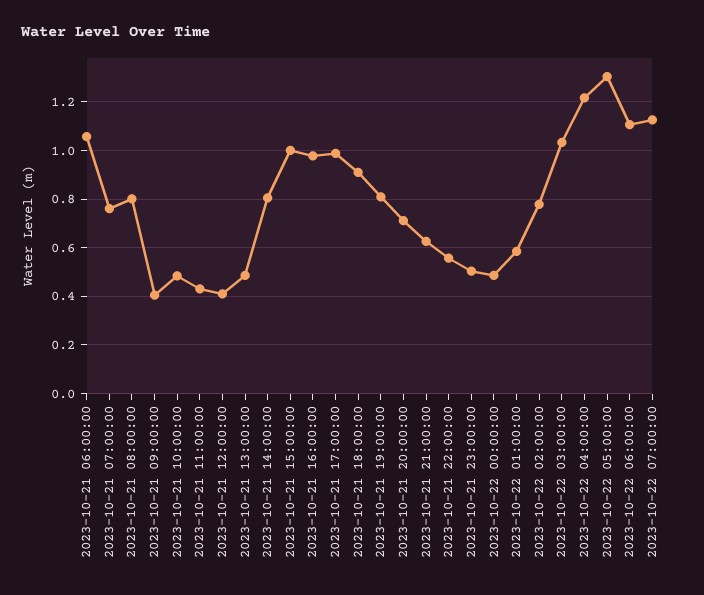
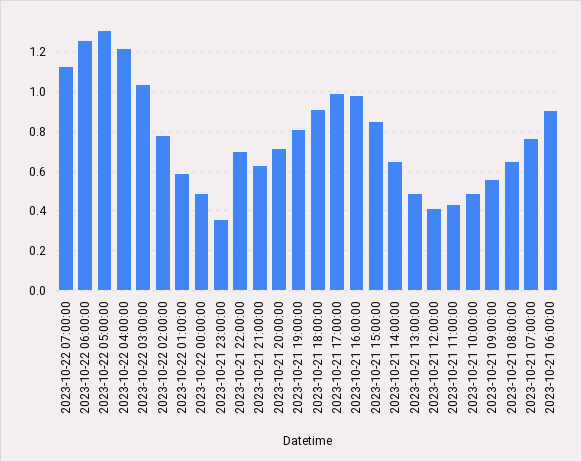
  {
-   "2023-10-21 06:00:00": 1.05,
+   "2023-10-21 06:00:00": 0.9,
    "2023-10-21 07:00:00": 0.75,
-   "2023-10-21 08:00:00": 0.8,
+   "2023-10-21 08:00:00": 0.65,
-   "2023-10-21 09:00:00": 0.4,
+   "2023-10-21 09:00:00": 0.55,
    "2023-10-21 10:00:00": 0.475,
    "2023-10-21 11:00:00": 0.425,
    "2023-10-21 12:00:00": 0.4,
    "2023-10-21 13:00:00": 0.475,
-   "2023-10-21 14:00:00": 0.8,
+   "2023-10-21 14:00:00": 0.65,
-   "2023-10-21 15:00:00": 1,
+   "2023-10-21 15:00:00": 0.85,
    "2023-10-21 16:00:00": 0.975,
    "2023-10-21 17:00:00": 1,
    "2023-10-21 18:00:00": 0.9,
    "2023-10-21 19:00:00": 0.8,
    "2023-10-21 20:00:00": 0.7,
    "2023-10-21 21:00:00": 0.625,
-   "2023-10-21 22:00:00": 0.55,
+   "2023-10-21 22:00:00": 0.7,
-   "2023-10-21 23:00:00": 0.5,
+   "2023-10-21 23:00:00": 0.35,
    "2023-10-22 00:00:00": 0.475,
    "2023-10-22 01:00:00": 0.575,
    "2023-10-22 02:00:00": 0.775,
    "2023-10-22 03:00:00": 1.025,
    "2023-10-22 04:00:00": 1.225,
    "2023-10-22 05:00:00": 1.3,
-   "2023-10-22 06:00:00": 1.1,
+   "2023-10-22 06:00:00": 1.25,
    "2023-10-22 07:00:00": 1.125
  }

